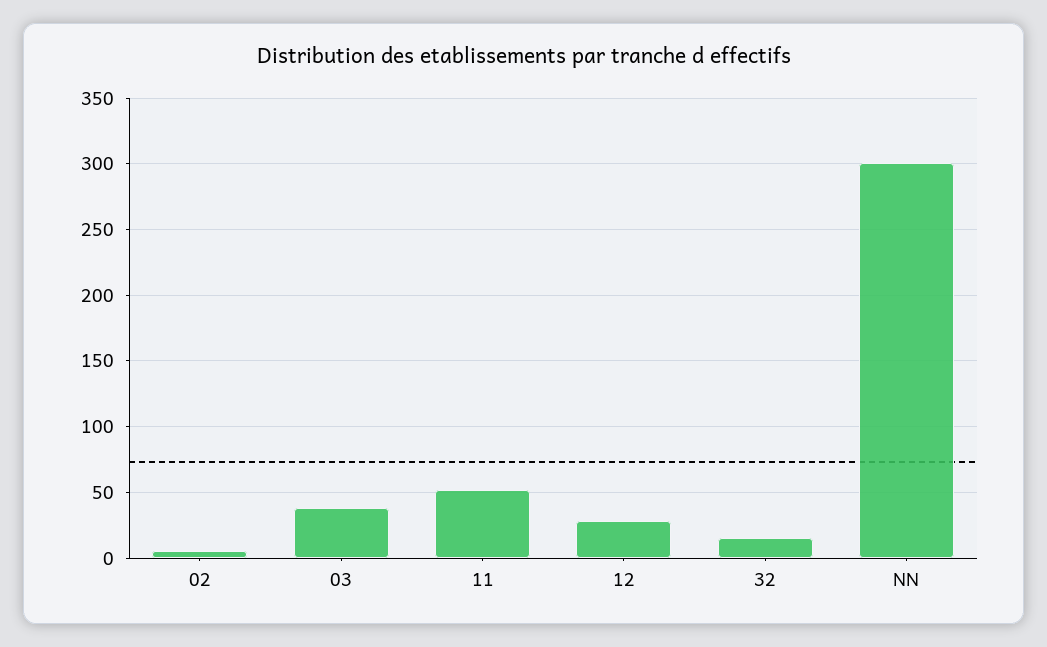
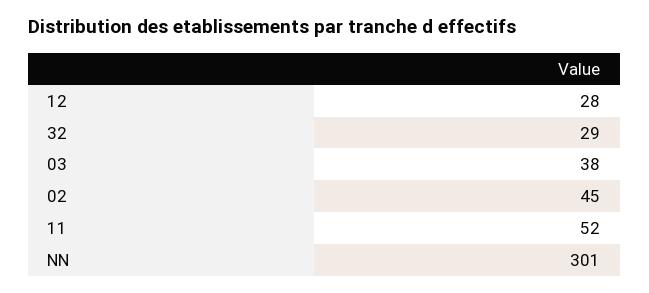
  {
-   "02": 5,
+   "02": 45,
    "03": 38,
    "11": 52,
    "12": 28,
-   "32": 15,
+   "32": 29,
    "NN": 301
  }

